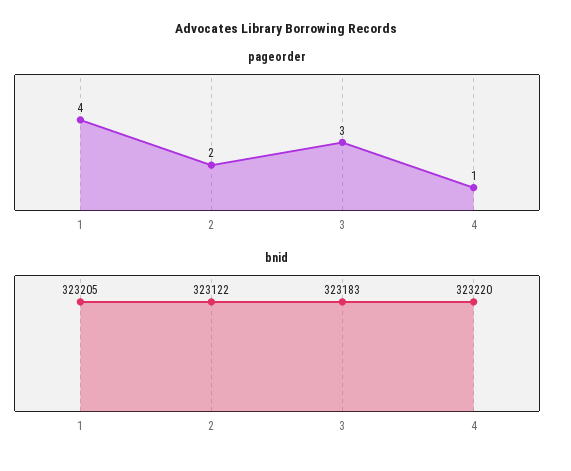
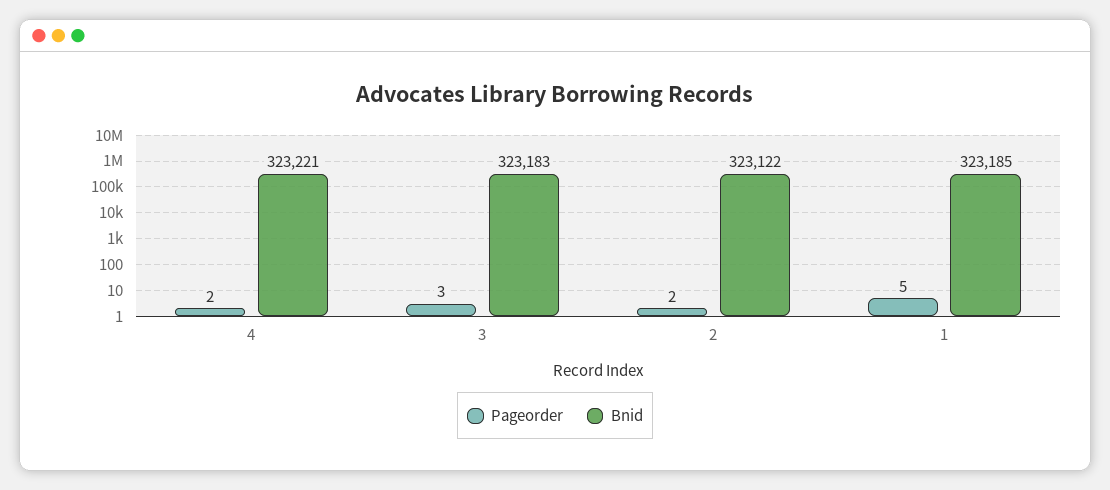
  {
    "pageorder": {
-     "1": 4,
+     "1": 5,
      "2": 2,
      "3": 3,
-     "4": 1
+     "4": 2
    },
    "bnid": {
-     "1": 323205,
+     "1": 323185,
      "2": 323122,
      "3": 323183,
-     "4": 323220
+     "4": 323221
    }
  }

